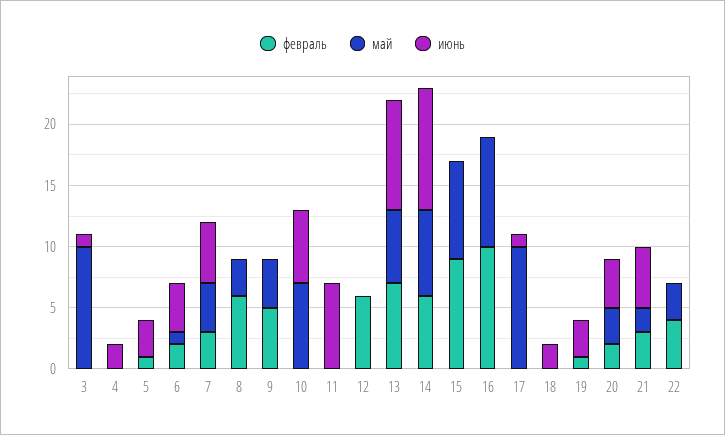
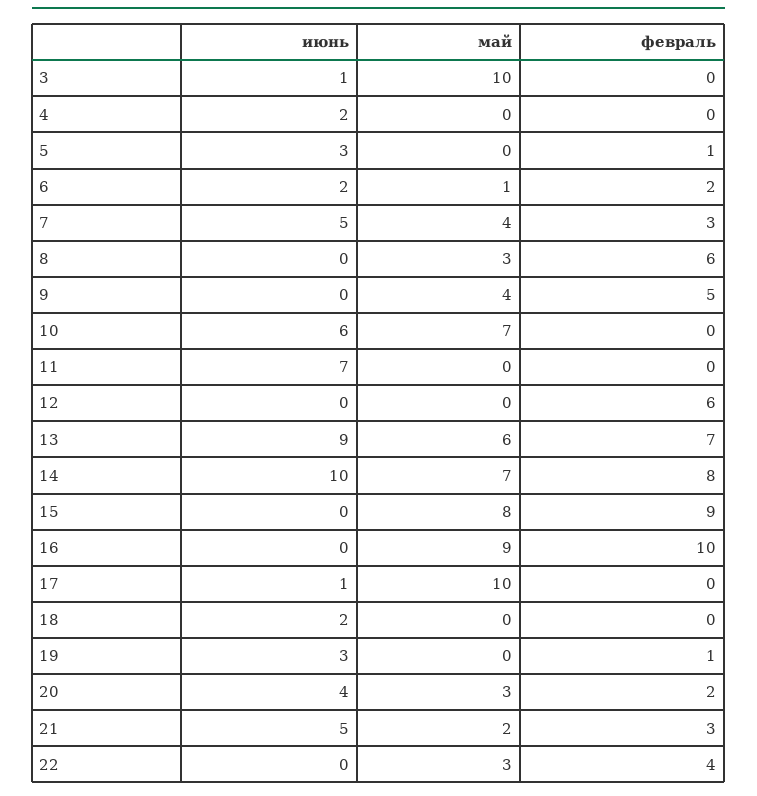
  {
    "февраль": {
      "3": 0,
      "4": 0,
      "5": 1,
      "6": 2,
      "7": 3,
      "8": 6,
      "9": 5,
      "10": 0,
      "11": 0,
      "12": 6,
      "13": 7,
-     "14": 6,
+     "14": 8,
      "15": 9,
      "16": 10,
      "17": 0,
      "18": 0,
      "19": 1,
      "20": 2,
      "21": 3,
      "22": 4
    },
    "май": {
      "3": 10,
      "4": 0,
      "5": 0,
      "6": 1,
      "7": 4,
      "8": 3,
      "9": 4,
      "10": 7,
      "11": 0,
      "12": 0,
      "13": 6,
      "14": 7,
      "15": 8,
      "16": 9,
      "17": 10,
      "18": 0,
      "19": 0,
      "20": 3,
      "21": 2,
      "22": 3
    },
    "июнь": {
      "3": 1,
      "4": 2,
      "5": 3,
-     "6": 4,
+     "6": 2,
      "7": 5,
      "8": 0,
      "9": 0,
      "10": 6,
      "11": 7,
      "12": 0,
      "13": 9,
      "14": 10,
      "15": 0,
      "16": 0,
      "17": 1,
      "18": 2,
      "19": 3,
      "20": 4,
      "21": 5,
      "22": 0
    }
  }

